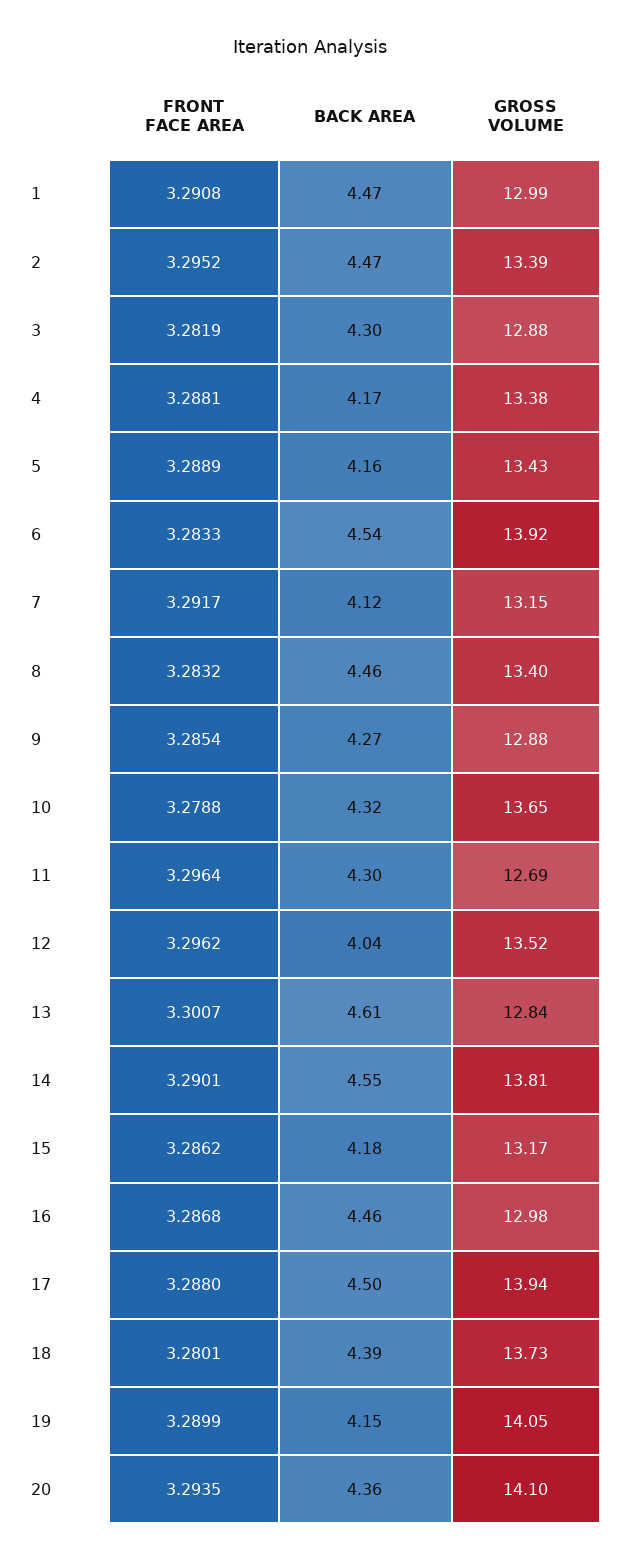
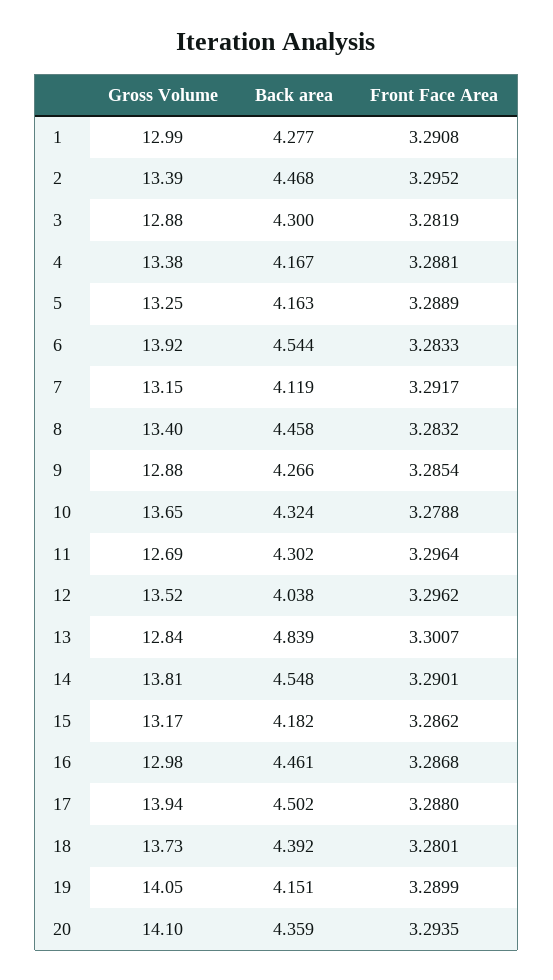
  {
    "FRONT FACE AREA": {
      "1": 3.2908,
      "2": 3.2952,
      "3": 3.2819,
      "4": 3.2881,
      "5": 3.2889,
      "6": 3.2833,
      "7": 3.2917,
      "8": 3.2832,
      "9": 3.2854,
      "10": 3.2788,
      "11": 3.2964,
      "12": 3.2962,
      "13": 3.3007,
      "14": 3.2901,
      "15": 3.2862,
      "16": 3.2868,
      "17": 3.288,
      "18": 3.2801,
      "19": 3.2899,
      "20": 3.2935
    },
    "BACK AREA": {
-     "1": 4.47,
+     "1": 4.277,
      "2": 4.468,
      "3": 4.3,
      "4": 4.167,
      "5": 4.163,
      "6": 4.544,
      "7": 4.119,
      "8": 4.458,
      "9": 4.266,
      "10": 4.324,
      "11": 4.302,
      "12": 4.038,
-     "13": 4.61,
+     "13": 4.839,
      "14": 4.548,
      "15": 4.182,
      "16": 4.461,
      "17": 4.502,
      "18": 4.392,
      "19": 4.151,
      "20": 4.359
    },
    "GROSS VOLUME": {
      "1": 12.99,
      "2": 13.39,
      "3": 12.88,
      "4": 13.38,
-     "5": 13.43,
+     "5": 13.25,
      "6": 13.92,
      "7": 13.15,
      "8": 13.4,
      "9": 12.88,
      "10": 13.65,
      "11": 12.69,
      "12": 13.52,
      "13": 12.84,
      "14": 13.81,
      "15": 13.17,
      "16": 12.98,
      "17": 13.94,
      "18": 13.73,
      "19": 14.05,
      "20": 14.1
    }
  }

